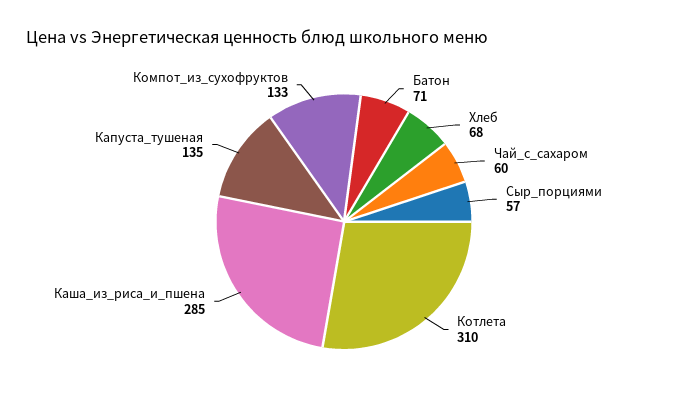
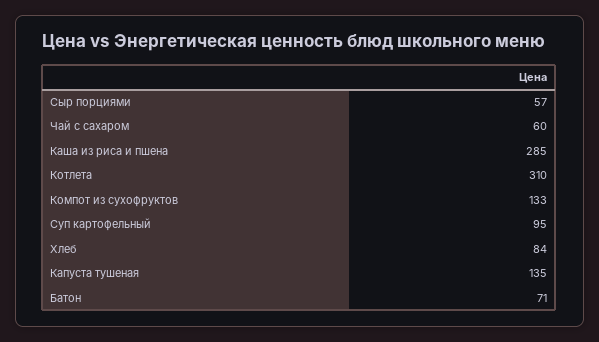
  {
    "Батон": 71,
-   "Хлеб": 68,
+   "Хлеб": 84,
    "Чай_с_сахаром": 60,
    "Сыр_порциями": 57,
    "Котлета": 310,
    "Каша_из_риса_и_пшена": 285,
    "Капуста_тушеная": 135,
-   "Компот_из_сухофруктов": 133
+   "Компот_из_сухофруктов": 133,
+   "Суп картофельный": 95
  }

